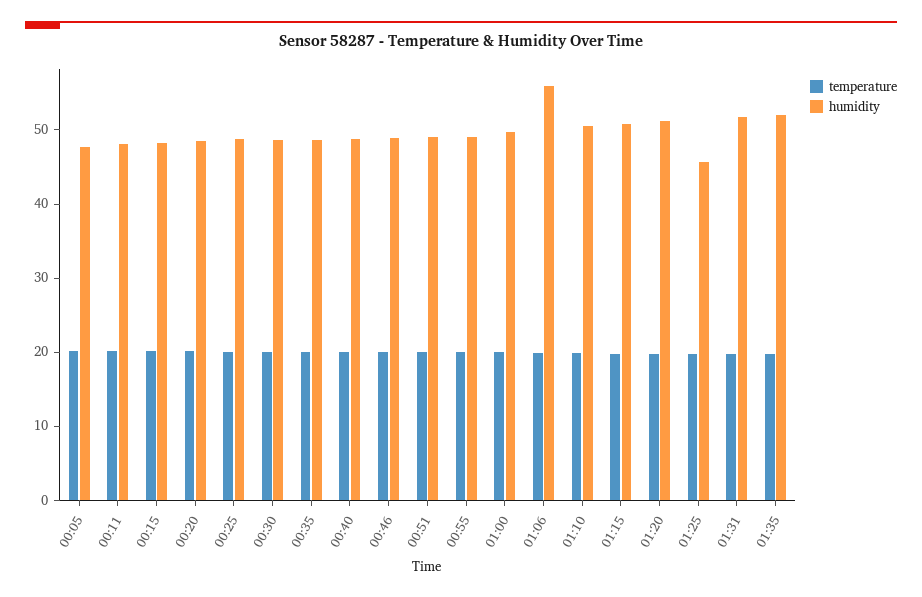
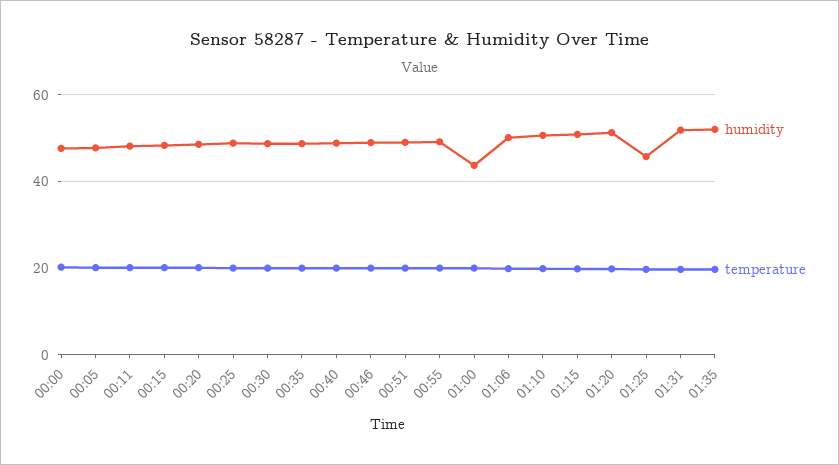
  {
    "temperature": {
      "00:05": 20,
      "00:11": 20,
      "00:15": 20,
      "00:20": 20,
      "00:25": 20,
      "00:30": 20,
      "00:35": 20,
      "00:40": 20,
      "00:46": 20,
      "00:51": 20,
      "00:55": 20,
      "01:00": 20,
      "01:06": 20,
      "01:10": 20,
      "01:15": 20,
      "01:20": 20,
      "01:25": 20,
      "01:31": 20,
-     "01:35": 20
+     "01:35": 20,
+     "00:00": 20
    },
    "humidity": {
      "00:05": 48,
      "00:11": 48,
      "00:15": 48,
      "00:20": 48,
      "00:25": 48,
      "00:30": 48,
      "00:35": 48,
      "00:40": 48,
      "00:46": 48,
      "00:51": 50,
      "00:55": 50,
-     "01:00": 50,
+     "01:00": 44,
-     "01:06": 56,
+     "01:06": 50,
      "01:10": 50,
      "01:15": 50,
      "01:20": 52,
      "01:25": 46,
      "01:31": 52,
-     "01:35": 52
+     "01:35": 52,
+     "00:00": 48
    }
  }

